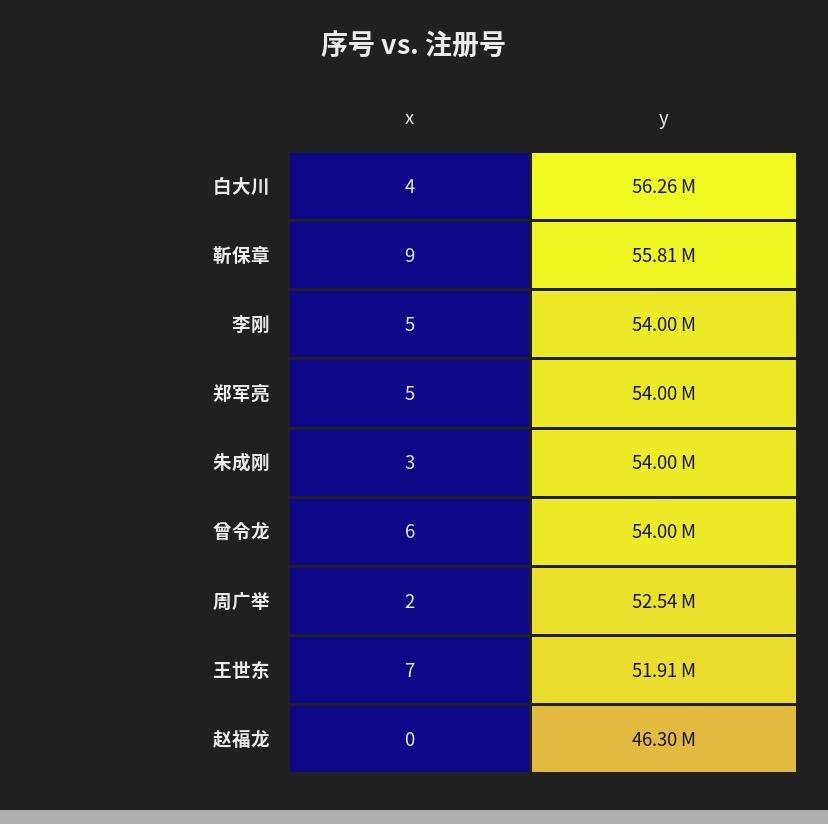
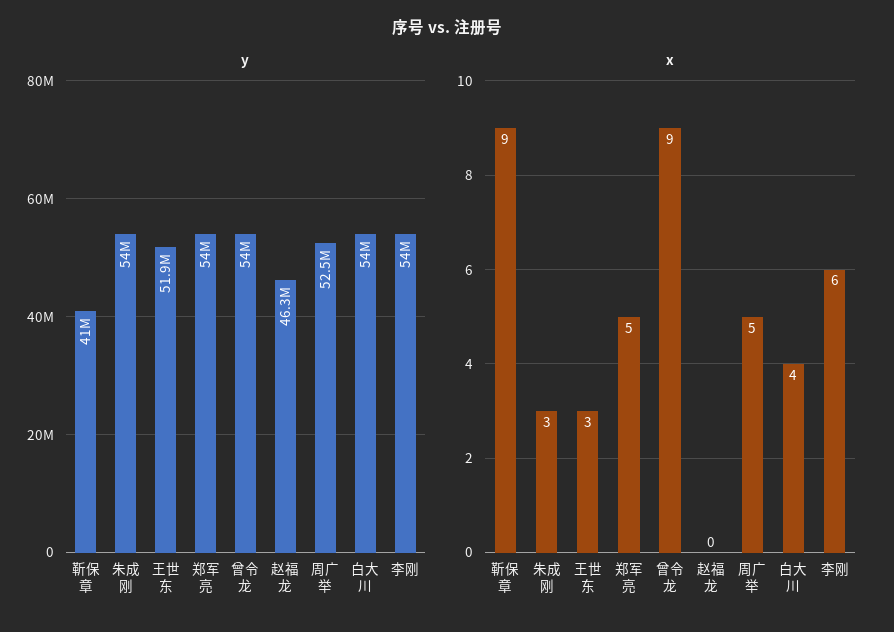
  {
    "x": {
      "白大川": 4,
      "靳保章": 9,
-     "李刚": 5,
+     "李刚": 6,
      "郑军亮": 5,
      "朱成刚": 3,
-     "曾令龙": 6,
+     "曾令龙": 9,
-     "周广举": 2,
+     "周广举": 5,
-     "王世东": 7,
+     "王世东": 3,
      "赵福龙": 0
    },
    "y": {
-     "白大川": 56260000,
+     "白大川": 54000000,
-     "靳保章": 55810000,
+     "靳保章": 41000000,
      "李刚": 54000000,
      "郑军亮": 54000000,
      "朱成刚": 54000000,
      "曾令龙": 54000000,
      "周广举": 52540000,
      "王世东": 51910000,
      "赵福龙": 46300000
    }
  }

